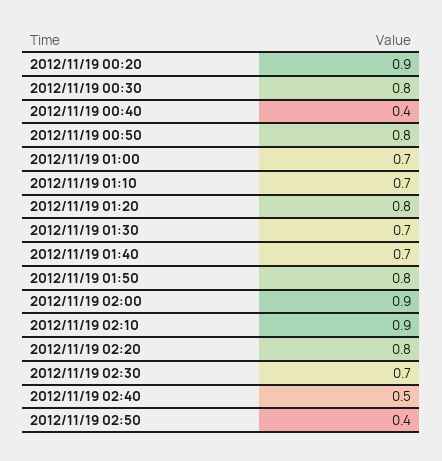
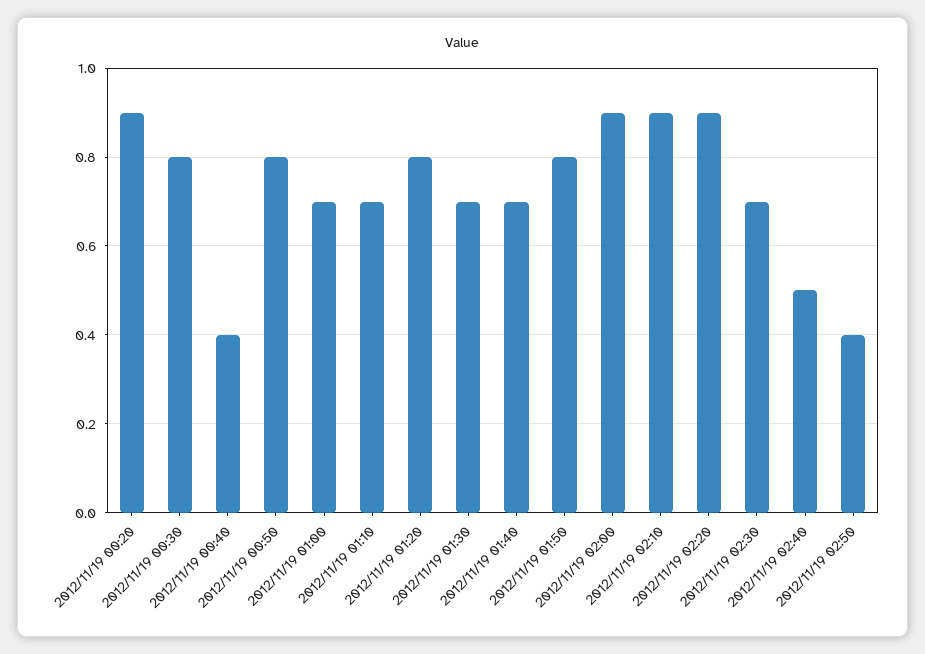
  {
    "2012/11/19 00:20": 0.9,
    "2012/11/19 00:30": 0.8,
    "2012/11/19 00:40": 0.4,
    "2012/11/19 00:50": 0.8,
    "2012/11/19 01:00": 0.7,
    "2012/11/19 01:10": 0.7,
    "2012/11/19 01:20": 0.8,
    "2012/11/19 01:30": 0.7,
    "2012/11/19 01:40": 0.7,
    "2012/11/19 01:50": 0.8,
    "2012/11/19 02:00": 0.9,
    "2012/11/19 02:10": 0.9,
-   "2012/11/19 02:20": 0.8,
+   "2012/11/19 02:20": 0.9,
    "2012/11/19 02:30": 0.7,
    "2012/11/19 02:40": 0.5,
    "2012/11/19 02:50": 0.4
  }

